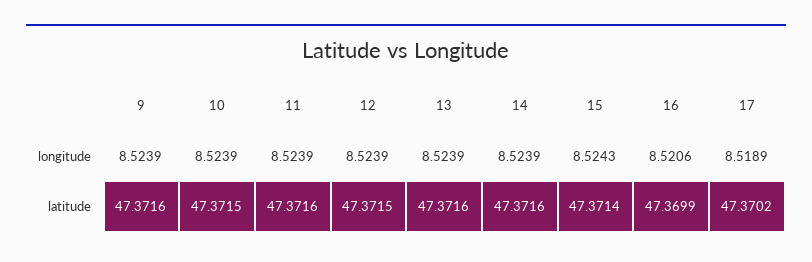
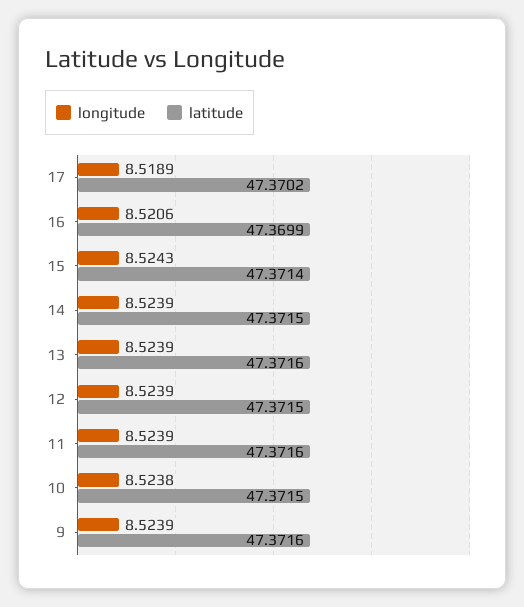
  {
    "longitude": {
      "9": 8.5239,
-     "10": 8.5239,
+     "10": 8.5238,
      "11": 8.5239,
      "12": 8.5239,
      "13": 8.5239,
      "14": 8.5239,
      "15": 8.5243,
      "16": 8.5206,
      "17": 8.5189
    },
    "latitude": {
      "9": 47.3716,
      "10": 47.3715,
      "11": 47.3716,
      "12": 47.3715,
      "13": 47.3716,
-     "14": 47.3716,
+     "14": 47.3715,
      "15": 47.3714,
      "16": 47.3699,
      "17": 47.3702
    }
  }

